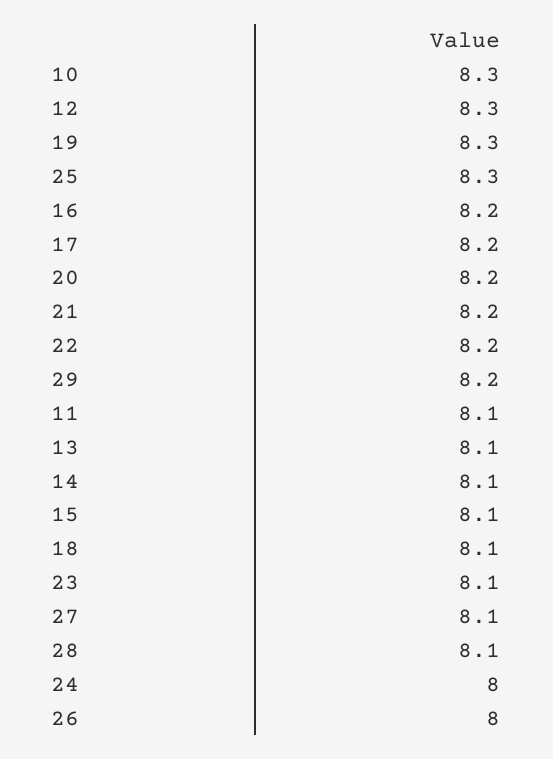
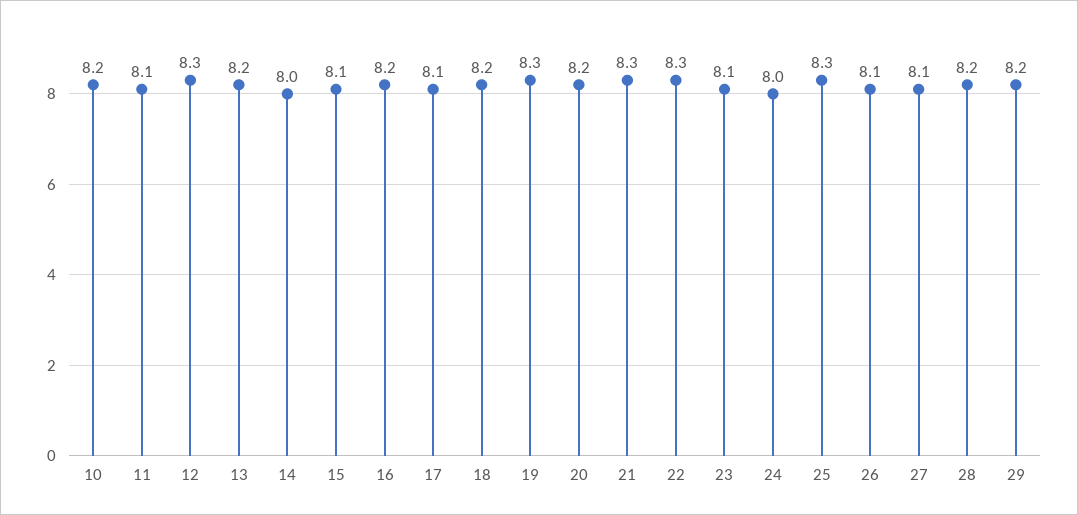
  {
-   "10": 8.3,
+   "10": 8.2,
    "12": 8.3,
    "19": 8.3,
    "25": 8.3,
    "16": 8.2,
-   "17": 8.2,
+   "17": 8.1,
    "20": 8.2,
-   "21": 8.2,
+   "21": 8.3,
-   "22": 8.2,
+   "22": 8.3,
    "29": 8.2,
    "11": 8.1,
-   "13": 8.1,
+   "13": 8.2,
-   "14": 8.1,
+   "14": 8,
    "15": 8.1,
-   "18": 8.1,
+   "18": 8.2,
    "23": 8.1,
    "27": 8.1,
-   "28": 8.1,
+   "28": 8.2,
    "24": 8,
-   "26": 8
+   "26": 8.1
  }

